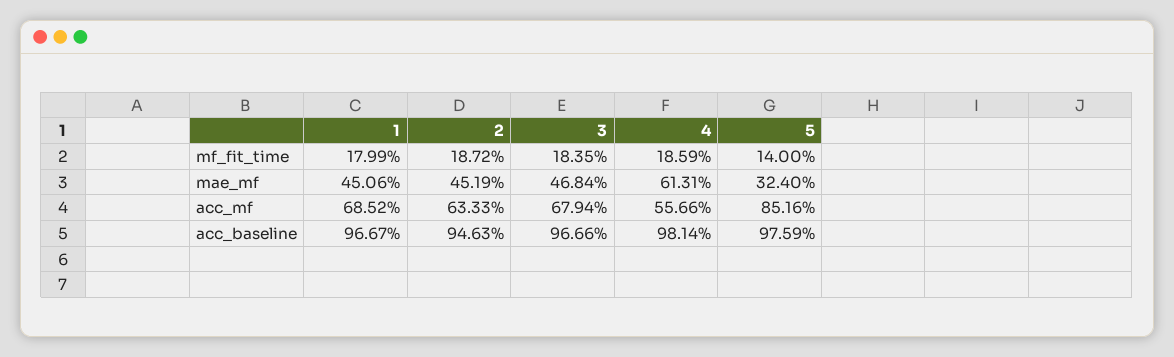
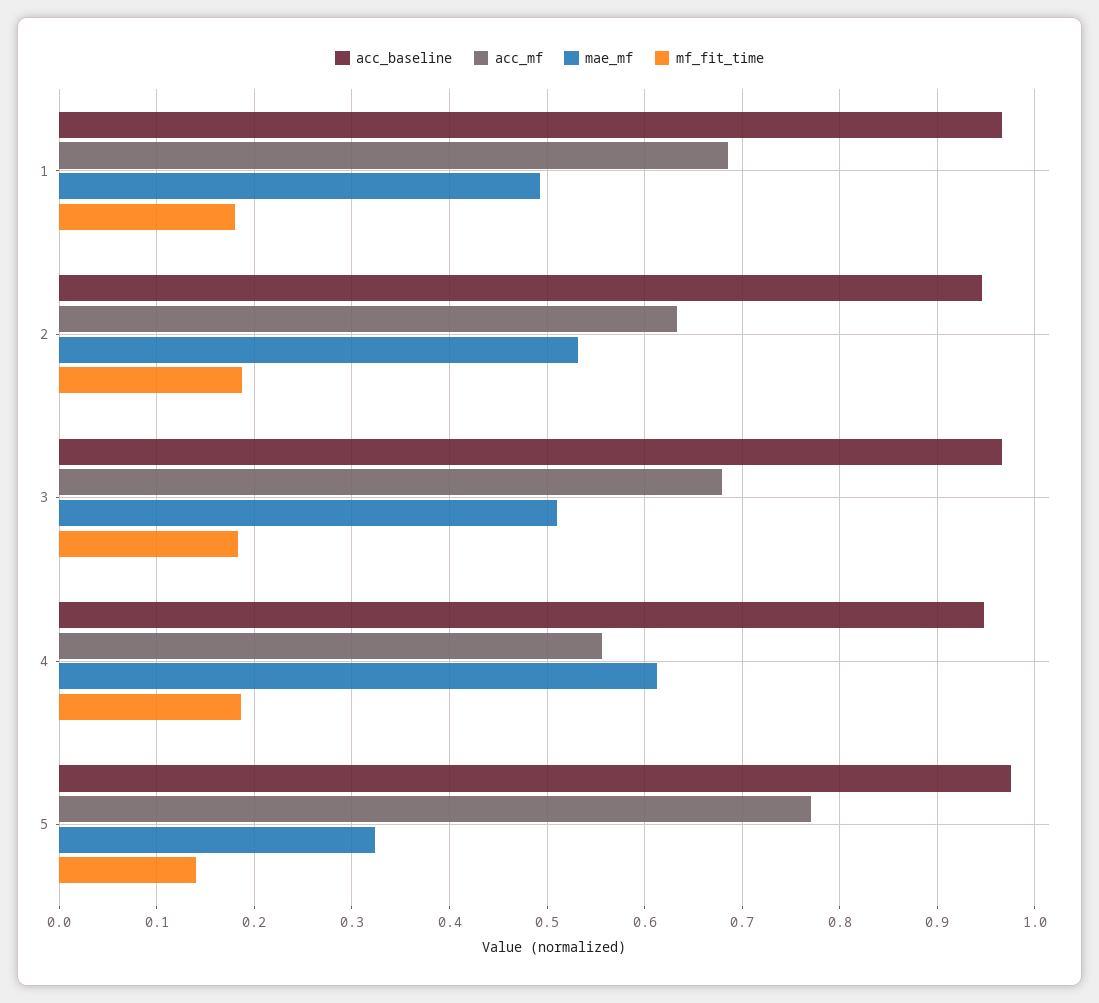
  {
    "mf_fit_time": {
      "1": 0.1799,
      "2": 0.1872,
      "3": 0.1835,
      "4": 0.1859,
      "5": 0.14
    },
    "mae_mf": {
-     "1": 0.4506,
+     "1": 0.49,
-     "2": 0.4519,
+     "2": 0.53,
-     "3": 0.4684,
+     "3": 0.51,
      "4": 0.6131,
      "5": 0.324
    },
    "acc_mf": {
      "1": 0.6852,
      "2": 0.6333,
      "3": 0.6794,
      "4": 0.5566,
-     "5": 0.8516
+     "5": 0.77
    },
    "acc_baseline": {
      "1": 0.9667,
      "2": 0.9463,
      "3": 0.9666,
-     "4": 0.9814,
+     "4": 0.95,
      "5": 0.9759
    }
  }

